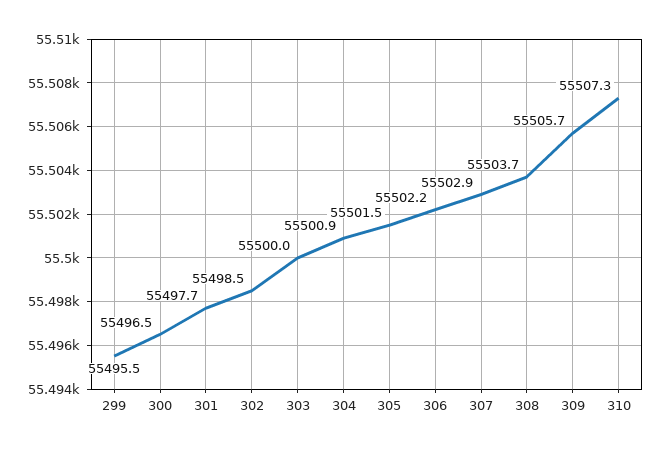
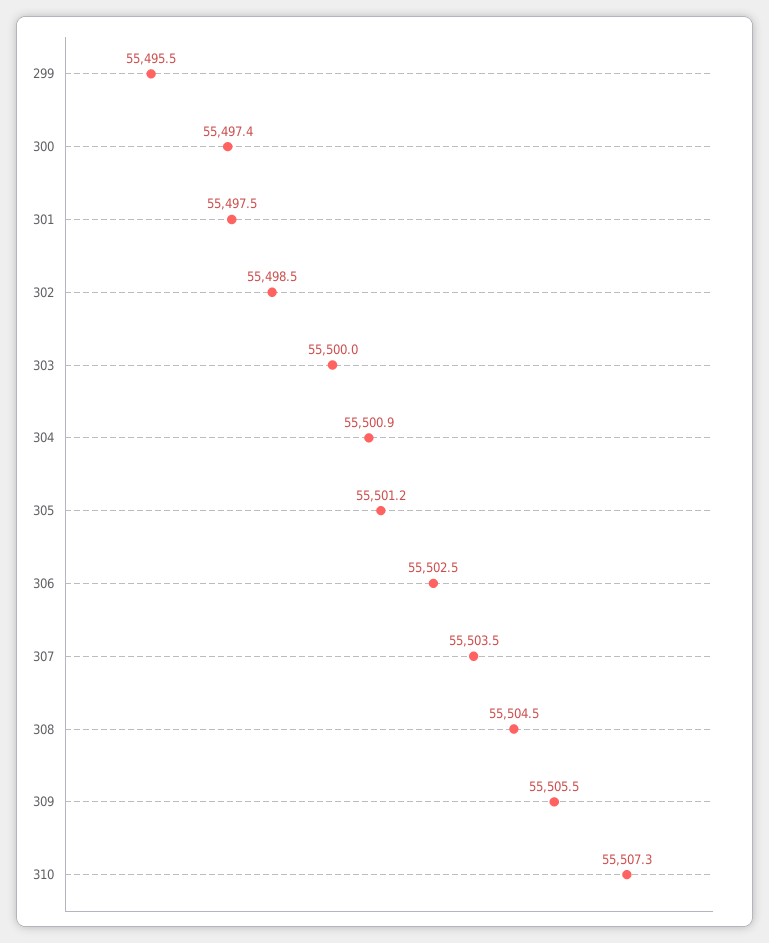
  {
    "299": 55495.5,
-   "300": 55496.5,
+   "300": 55497.4,
-   "301": 55497.7,
+   "301": 55497.5,
    "302": 55498.5,
    "303": 55500,
    "304": 55500.9,
-   "305": 55501.5,
+   "305": 55501.2,
-   "306": 55502.2,
+   "306": 55502.5,
-   "307": 55502.9,
+   "307": 55503.5,
-   "308": 55503.7,
+   "308": 55504.5,
-   "309": 55505.7,
+   "309": 55505.5,
    "310": 55507.3
  }

